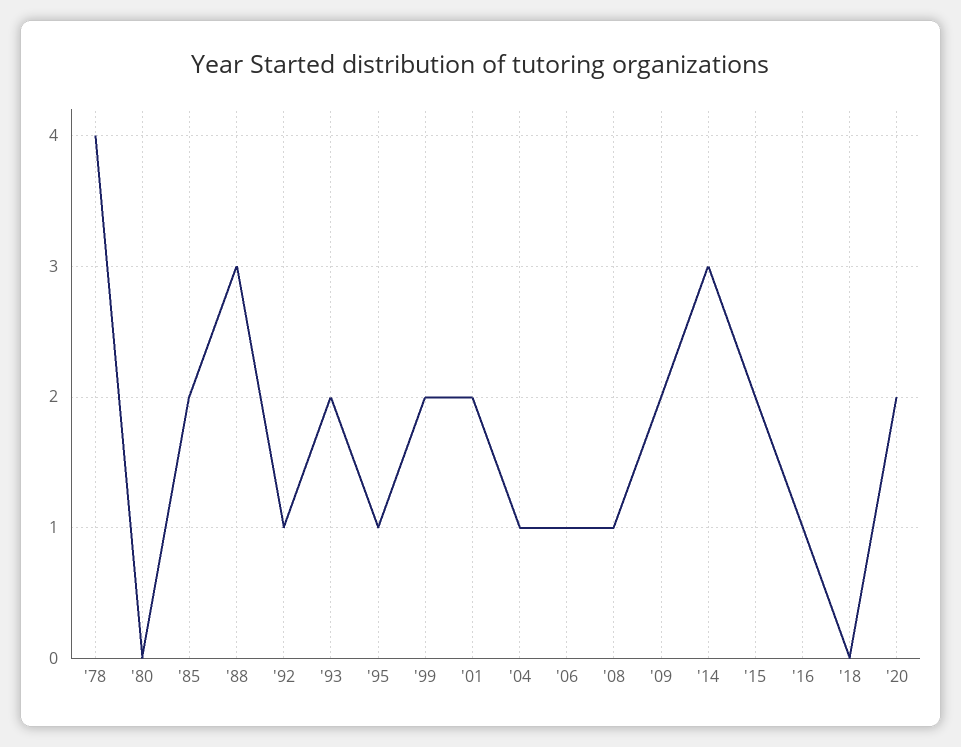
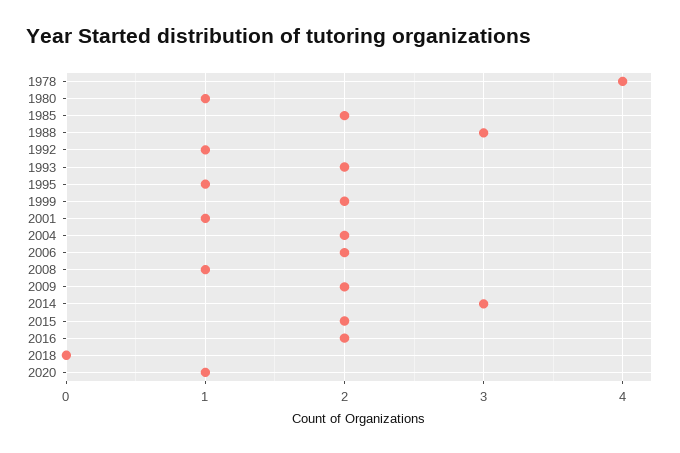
  {
    "'78": 4,
-   "'80": 0,
+   "'80": 1,
    "'85": 2,
    "'88": 3,
    "'92": 1,
    "'93": 2,
    "'95": 1,
    "'99": 2,
-   "'01": 2,
+   "'01": 1,
-   "'04": 1,
+   "'04": 2,
-   "'06": 1,
+   "'06": 2,
    "'08": 1,
    "'09": 2,
    "'14": 3,
    "'15": 2,
-   "'16": 1,
+   "'16": 2,
    "'18": 0,
-   "'20": 2
+   "'20": 1
  }

